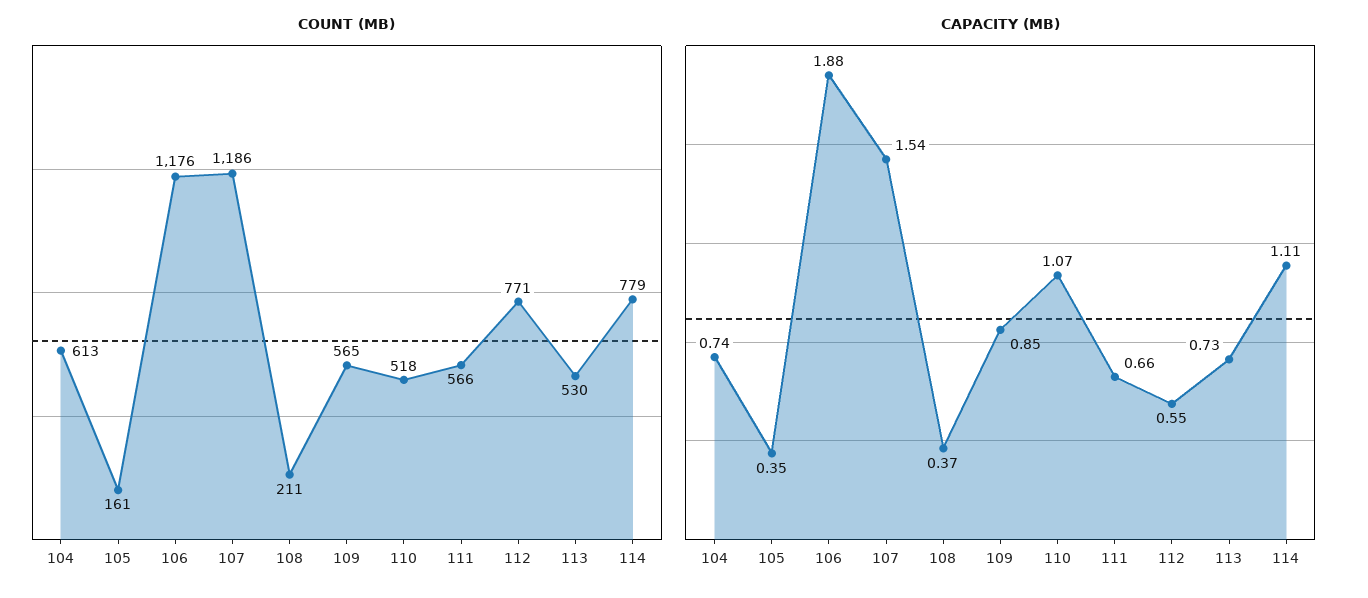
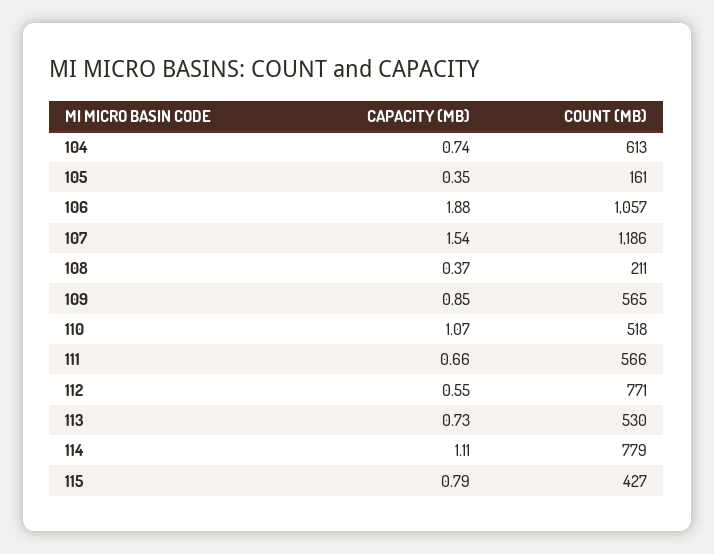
  {
    "COUNT (MB)": {
      "104": 613,
      "105": 161,
-     "106": 1176,
+     "106": 1057,
      "107": 1186,
      "108": 211,
      "109": 565,
      "110": 518,
      "111": 566,
      "112": 771,
      "113": 530,
-     "114": 779
+     "114": 779,
+     "115": 427
    },
    "CAPACITY (MB)": {
      "104": 0.74,
      "105": 0.35,
      "106": 1.88,
      "107": 1.54,
      "108": 0.37,
      "109": 0.85,
      "110": 1.07,
      "111": 0.66,
      "112": 0.55,
      "113": 0.73,
-     "114": 1.11
+     "114": 1.11,
+     "115": 0.79
    }
  }

